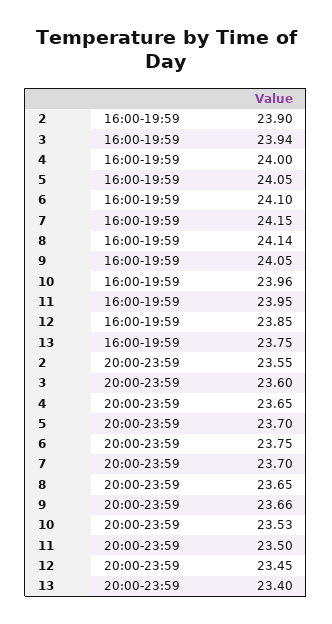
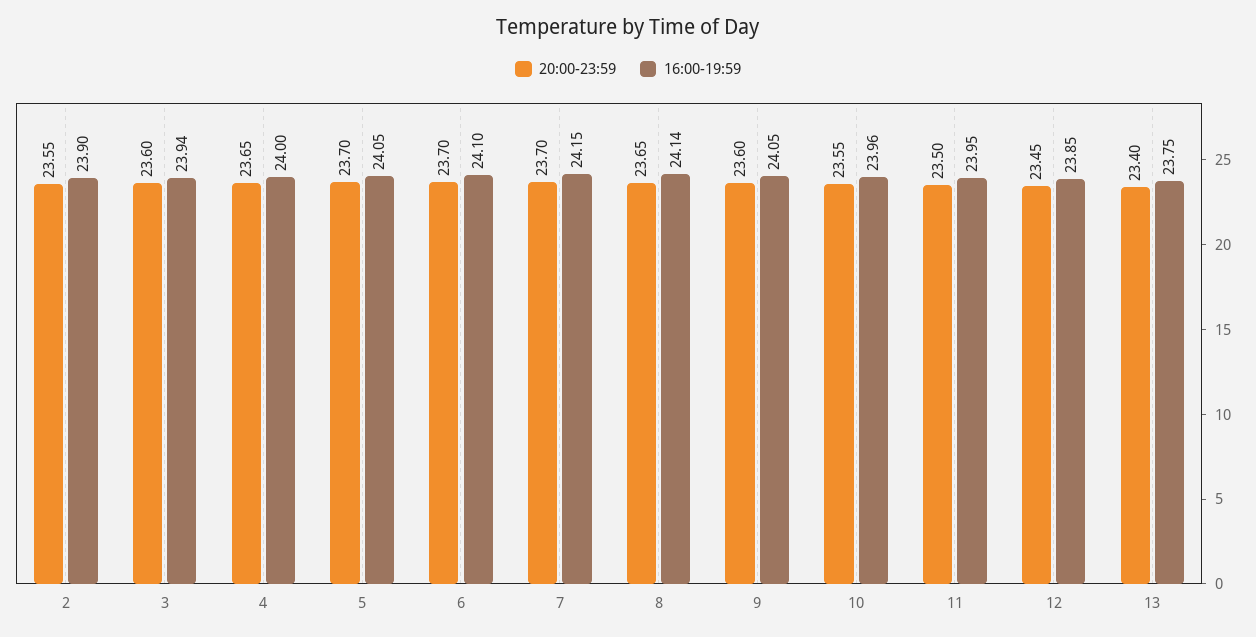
  {
    "16:00-19:59": {
      "2": 23.9,
      "3": 23.94,
      "4": 24,
      "5": 24.05,
      "6": 24.1,
      "7": 24.15,
      "8": 24.14,
      "9": 24.05,
      "10": 23.96,
      "11": 23.95,
      "12": 23.85,
      "13": 23.75
    },
    "20:00-23:59": {
      "2": 23.55,
      "3": 23.6,
      "4": 23.65,
      "5": 23.7,
-     "6": 23.75,
+     "6": 23.7,
      "7": 23.7,
      "8": 23.65,
-     "9": 23.66,
+     "9": 23.6,
-     "10": 23.53,
+     "10": 23.55,
      "11": 23.5,
      "12": 23.45,
      "13": 23.4
    }
  }

